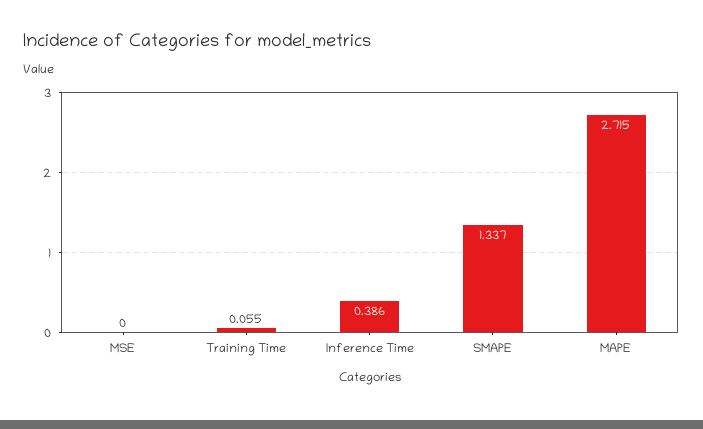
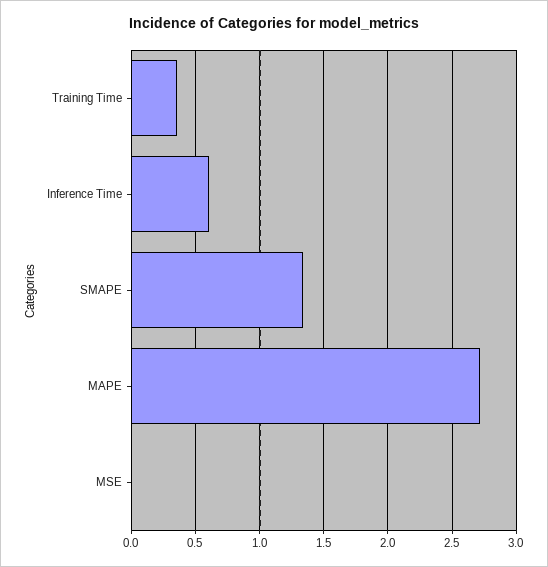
  {
    "MSE": 0,
-   "Training Time": 0.055,
+   "Training Time": 0.35,
-   "Inference Time": 0.386,
+   "Inference Time": 0.6,
    "SMAPE": 1.337,
    "MAPE": 2.715
  }

